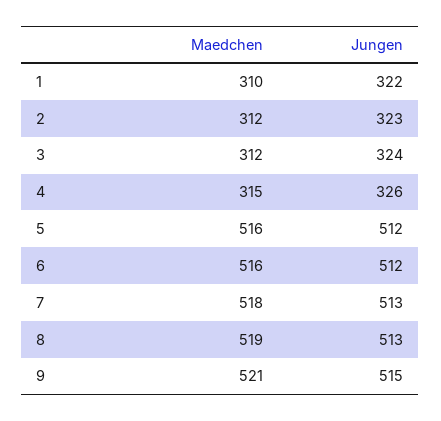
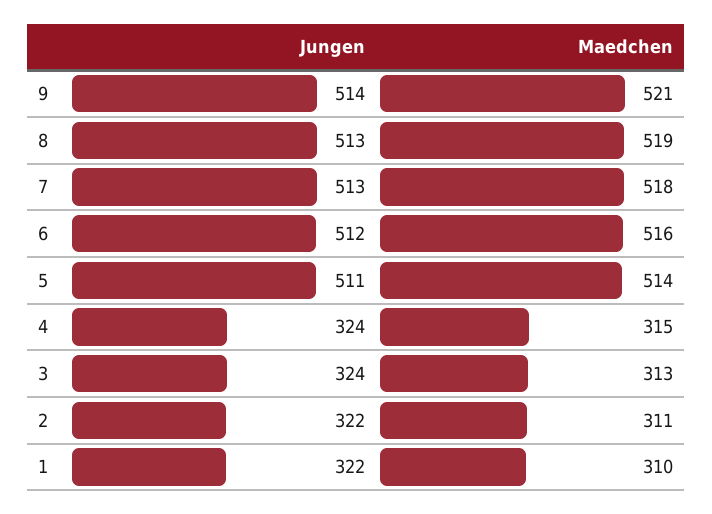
  {
    "Maedchen": {
      "1": 310,
-     "2": 312,
+     "2": 311,
-     "3": 312,
+     "3": 313,
      "4": 315,
-     "5": 516,
+     "5": 514,
      "6": 516,
      "7": 518,
      "8": 519,
      "9": 521
    },
    "Jungen": {
      "1": 322,
-     "2": 323,
+     "2": 322,
      "3": 324,
-     "4": 326,
+     "4": 324,
-     "5": 512,
+     "5": 511,
      "6": 512,
      "7": 513,
      "8": 513,
-     "9": 515
+     "9": 514
    }
  }

